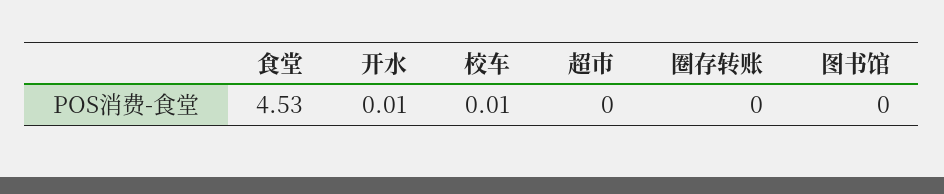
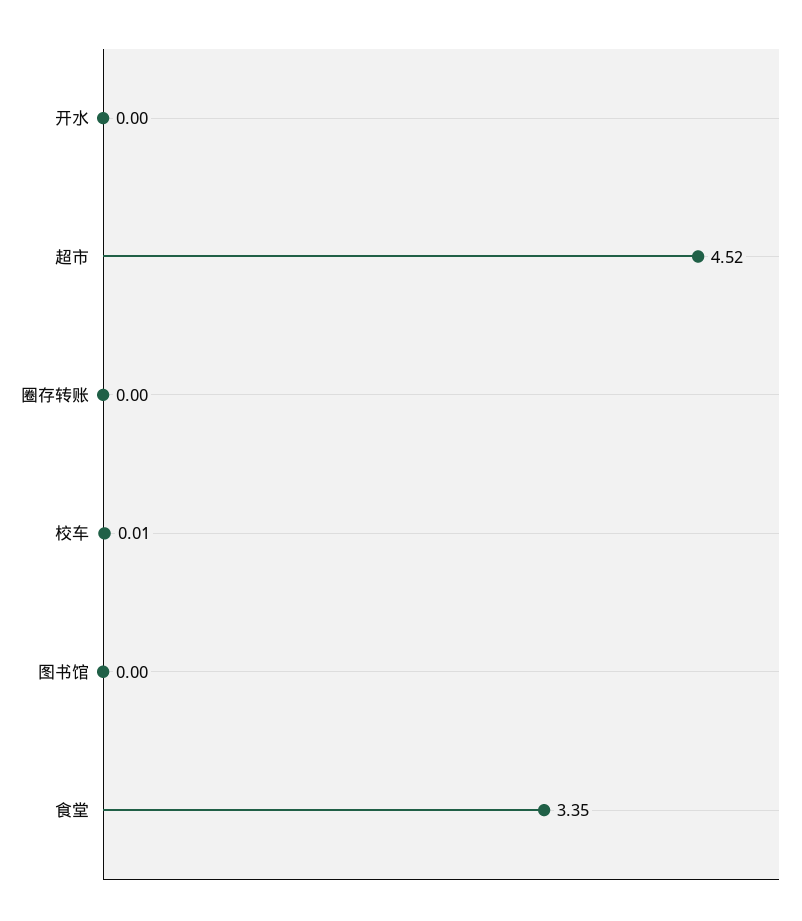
  {
-   "食堂": 4.53,
+   "食堂": 3.35,
-   "开水": 0.01,
+   "开水": 0,
    "校车": 0.01,
-   "超市": 0,
+   "超市": 4.52,
    "圈存转账": 0,
    "图书馆": 0
  }

